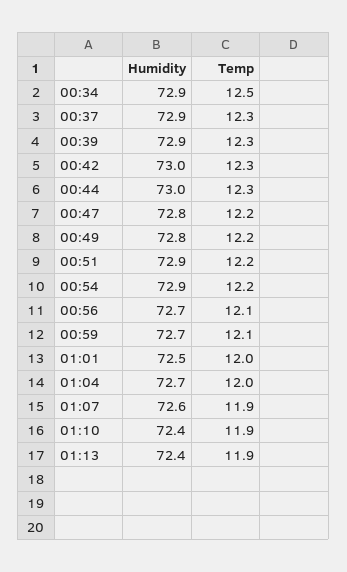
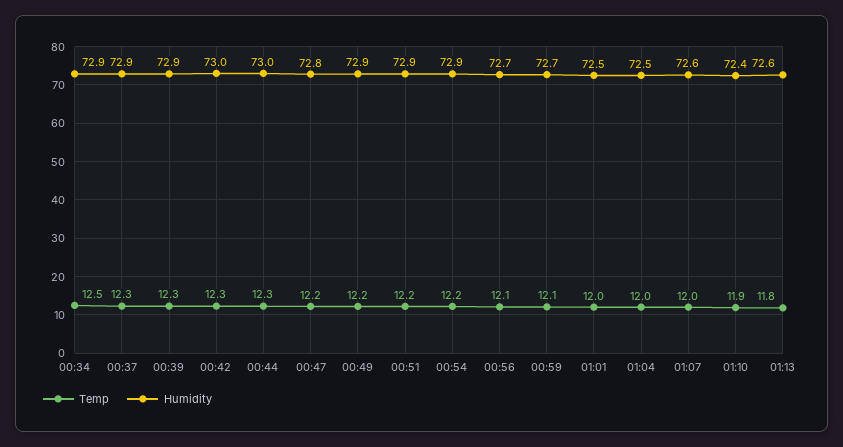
  {
    "Humidity": {
      "00:34": 72.9,
      "00:37": 72.9,
      "00:39": 72.9,
      "00:42": 73,
      "00:44": 73,
      "00:47": 72.8,
-     "00:49": 72.8,
+     "00:49": 72.9,
      "00:51": 72.9,
      "00:54": 72.9,
      "00:56": 72.7,
      "00:59": 72.7,
      "01:01": 72.5,
-     "01:04": 72.7,
+     "01:04": 72.5,
      "01:07": 72.6,
      "01:10": 72.4,
-     "01:13": 72.4
+     "01:13": 72.6
    },
    "Temp": {
      "00:34": 12.5,
      "00:37": 12.3,
      "00:39": 12.3,
      "00:42": 12.3,
      "00:44": 12.3,
      "00:47": 12.2,
      "00:49": 12.2,
      "00:51": 12.2,
      "00:54": 12.2,
      "00:56": 12.1,
      "00:59": 12.1,
      "01:01": 12,
      "01:04": 12,
-     "01:07": 11.9,
+     "01:07": 12,
      "01:10": 11.9,
-     "01:13": 11.9
+     "01:13": 11.8
    }
  }

